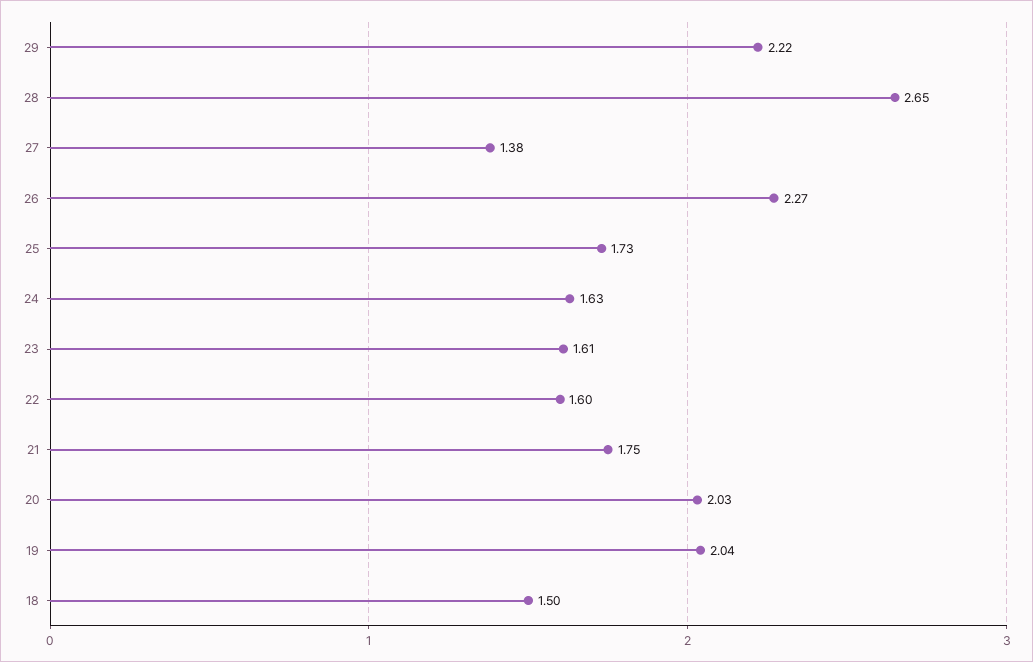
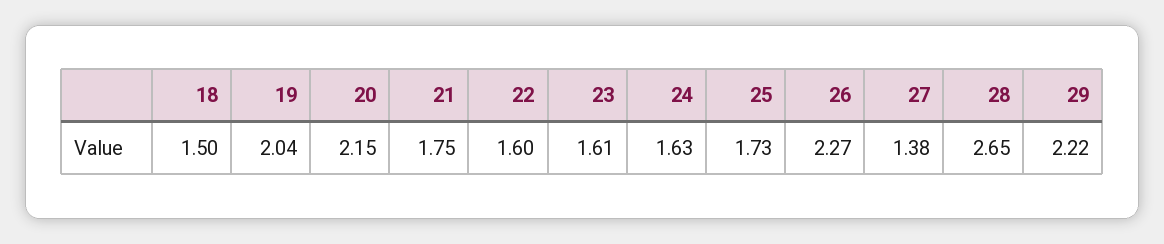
  {
    "29": 2.22,
    "28": 2.65,
    "27": 1.38,
    "26": 2.27,
    "25": 1.73,
    "24": 1.63,
    "23": 1.61,
    "22": 1.6,
    "21": 1.75,
-   "20": 2.03,
+   "20": 2.15,
    "19": 2.04,
    "18": 1.5
  }

